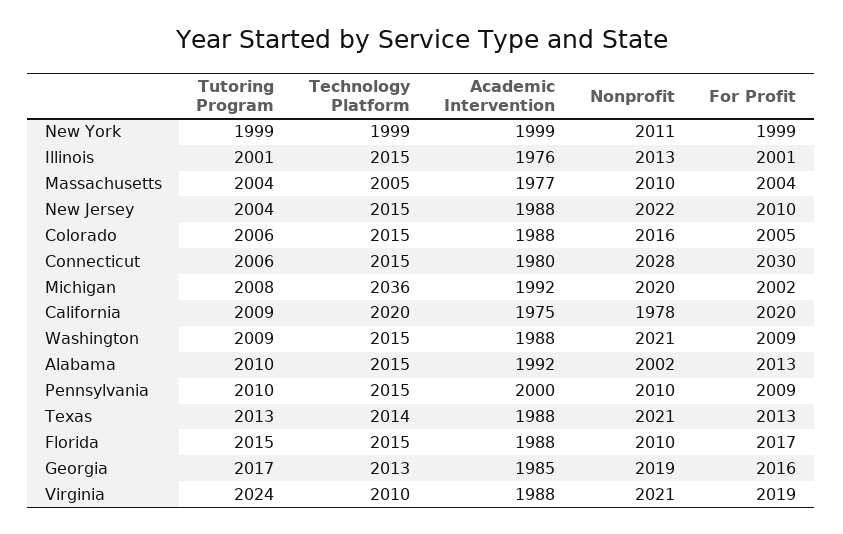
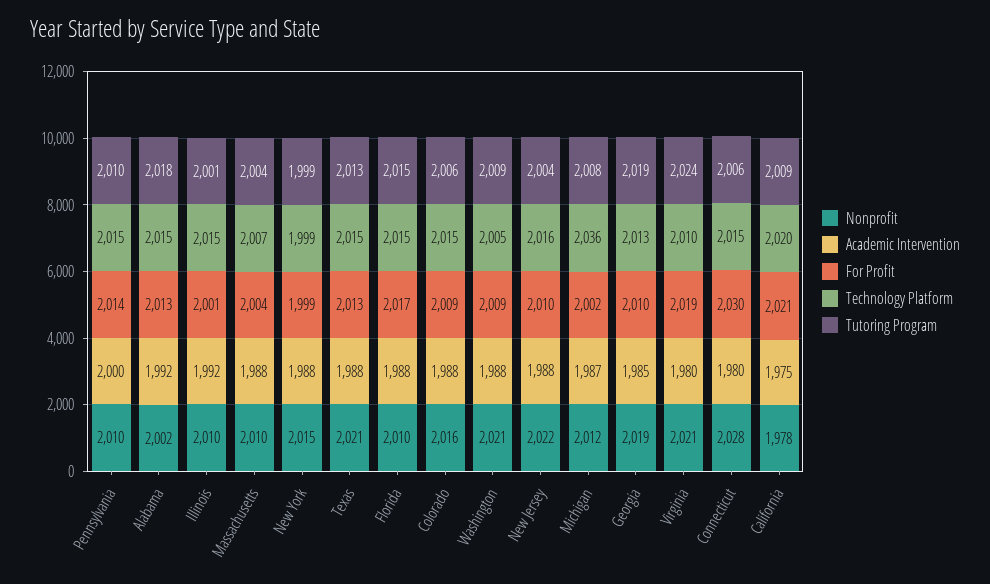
  {
    "Tutoring Program": {
      "New York": 1999,
      "Illinois": 2001,
      "Massachusetts": 2004,
      "New Jersey": 2004,
      "Colorado": 2006,
      "Connecticut": 2006,
      "Michigan": 2008,
      "California": 2009,
      "Washington": 2009,
-     "Alabama": 2010,
+     "Alabama": 2018,
      "Pennsylvania": 2010,
      "Texas": 2013,
      "Florida": 2015,
-     "Georgia": 2017,
+     "Georgia": 2019,
      "Virginia": 2024
    },
    "Technology Platform": {
      "New York": 1999,
      "Illinois": 2015,
-     "Massachusetts": 2005,
+     "Massachusetts": 2007,
-     "New Jersey": 2015,
+     "New Jersey": 2016,
      "Colorado": 2015,
      "Connecticut": 2015,
      "Michigan": 2036,
      "California": 2020,
-     "Washington": 2015,
+     "Washington": 2005,
      "Alabama": 2015,
      "Pennsylvania": 2015,
-     "Texas": 2014,
+     "Texas": 2015,
      "Florida": 2015,
      "Georgia": 2013,
      "Virginia": 2010
    },
    "Academic Intervention": {
-     "New York": 1999,
+     "New York": 1988,
-     "Illinois": 1976,
+     "Illinois": 1992,
-     "Massachusetts": 1977,
+     "Massachusetts": 1988,
      "New Jersey": 1988,
      "Colorado": 1988,
      "Connecticut": 1980,
-     "Michigan": 1992,
+     "Michigan": 1987,
      "California": 1975,
      "Washington": 1988,
      "Alabama": 1992,
      "Pennsylvania": 2000,
      "Texas": 1988,
      "Florida": 1988,
      "Georgia": 1985,
-     "Virginia": 1988
+     "Virginia": 1980
    },
    "Nonprofit": {
-     "New York": 2011,
+     "New York": 2015,
-     "Illinois": 2013,
+     "Illinois": 2010,
      "Massachusetts": 2010,
      "New Jersey": 2022,
      "Colorado": 2016,
      "Connecticut": 2028,
-     "Michigan": 2020,
+     "Michigan": 2012,
      "California": 1978,
      "Washington": 2021,
      "Alabama": 2002,
      "Pennsylvania": 2010,
      "Texas": 2021,
      "Florida": 2010,
      "Georgia": 2019,
      "Virginia": 2021
    },
    "For Profit": {
      "New York": 1999,
      "Illinois": 2001,
      "Massachusetts": 2004,
      "New Jersey": 2010,
-     "Colorado": 2005,
+     "Colorado": 2009,
      "Connecticut": 2030,
      "Michigan": 2002,
-     "California": 2020,
+     "California": 2021,
      "Washington": 2009,
      "Alabama": 2013,
-     "Pennsylvania": 2009,
+     "Pennsylvania": 2014,
      "Texas": 2013,
      "Florida": 2017,
-     "Georgia": 2016,
+     "Georgia": 2010,
      "Virginia": 2019
    }
  }

